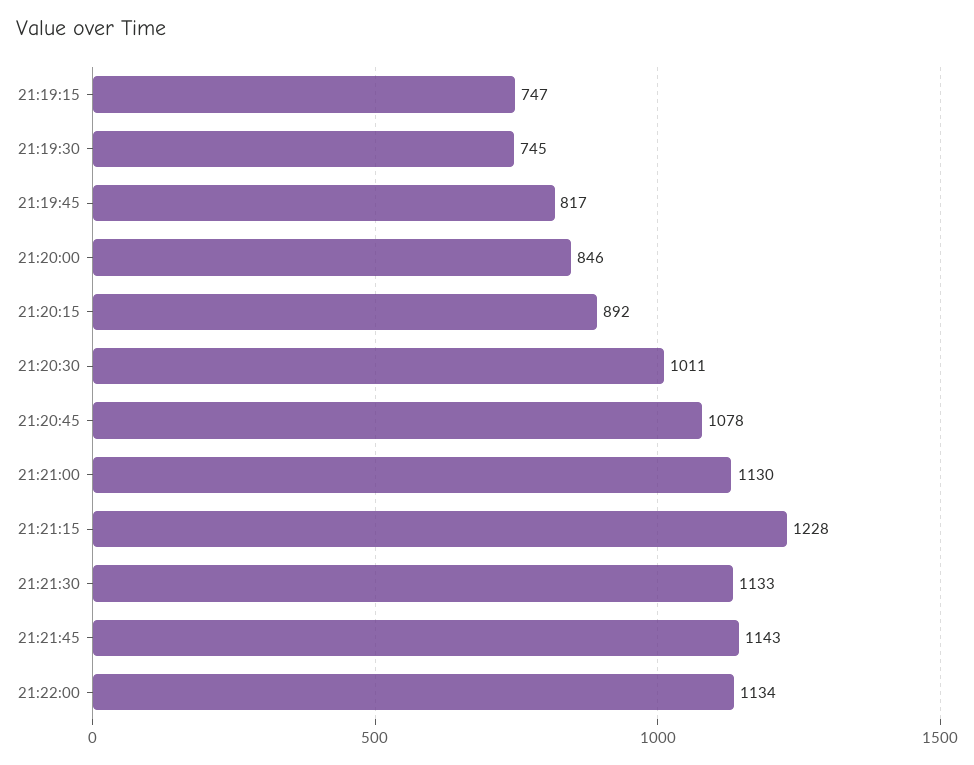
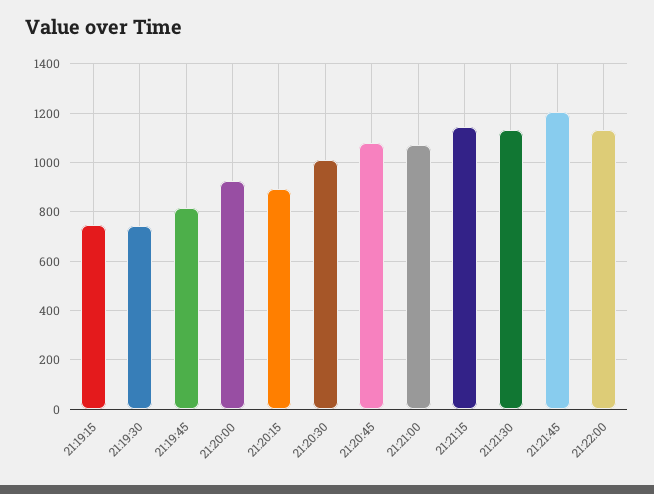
  {
    "21:19:15": 747,
    "21:19:30": 745,
    "21:19:45": 817,
-   "21:20:00": 846,
+   "21:20:00": 925,
    "21:20:15": 892,
    "21:20:30": 1011,
    "21:20:45": 1078,
-   "21:21:00": 1130,
+   "21:21:00": 1075,
-   "21:21:15": 1228,
+   "21:21:15": 1150,
    "21:21:30": 1133,
-   "21:21:45": 1143,
+   "21:21:45": 1200,
    "21:22:00": 1134
  }

